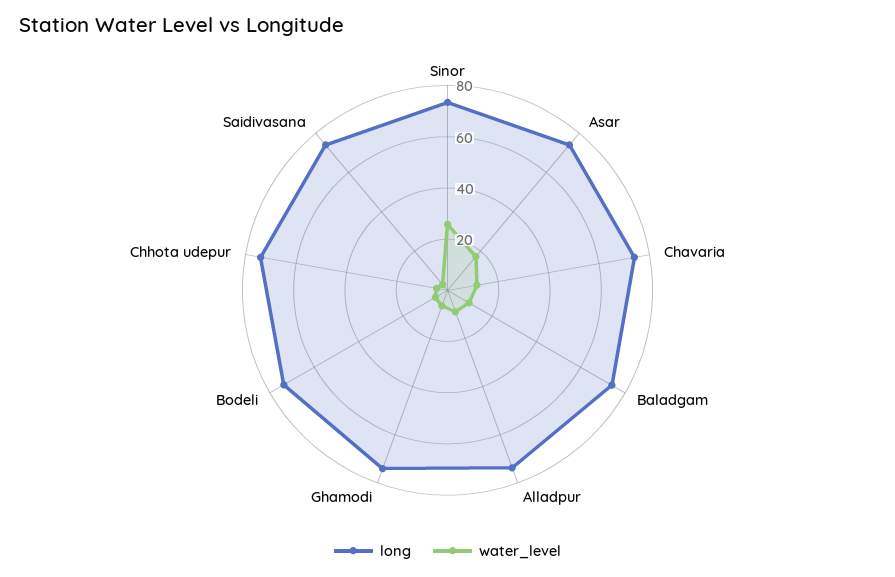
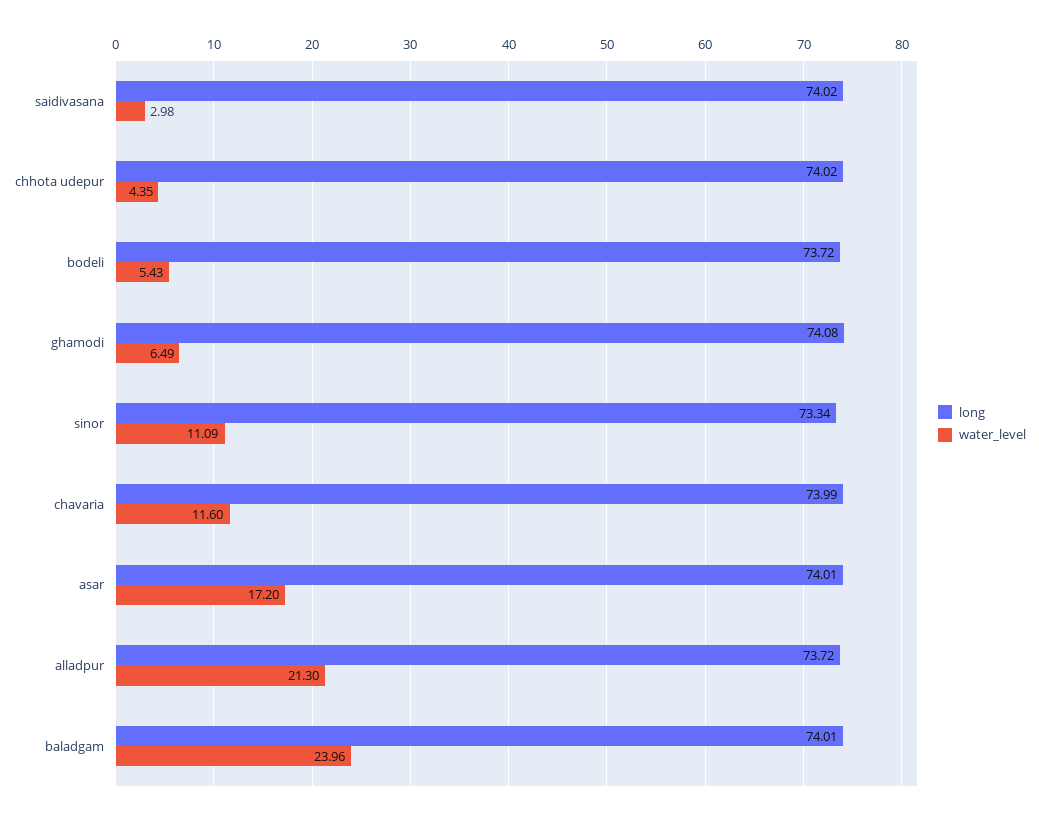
  {
    "long": {
      "Sinor": 73.34,
      "Asar": 74.01,
      "Chavaria": 73.99,
      "Baladgam": 74.01,
      "Alladpur": 73.72,
      "Ghamodi": 74.08,
      "Bodeli": 73.72,
      "Chhota udepur": 74.02,
      "Saidivasana": 74.02
    },
    "water_level": {
-     "Sinor": 25,
+     "Sinor": 11.09,
      "Asar": 17.2,
      "Chavaria": 11.6,
-     "Baladgam": 10,
+     "Baladgam": 23.96,
-     "Alladpur": 10,
+     "Alladpur": 21.3,
      "Ghamodi": 6.49,
      "Bodeli": 5.43,
      "Chhota udepur": 4.35,
      "Saidivasana": 2.98
    }
  }

